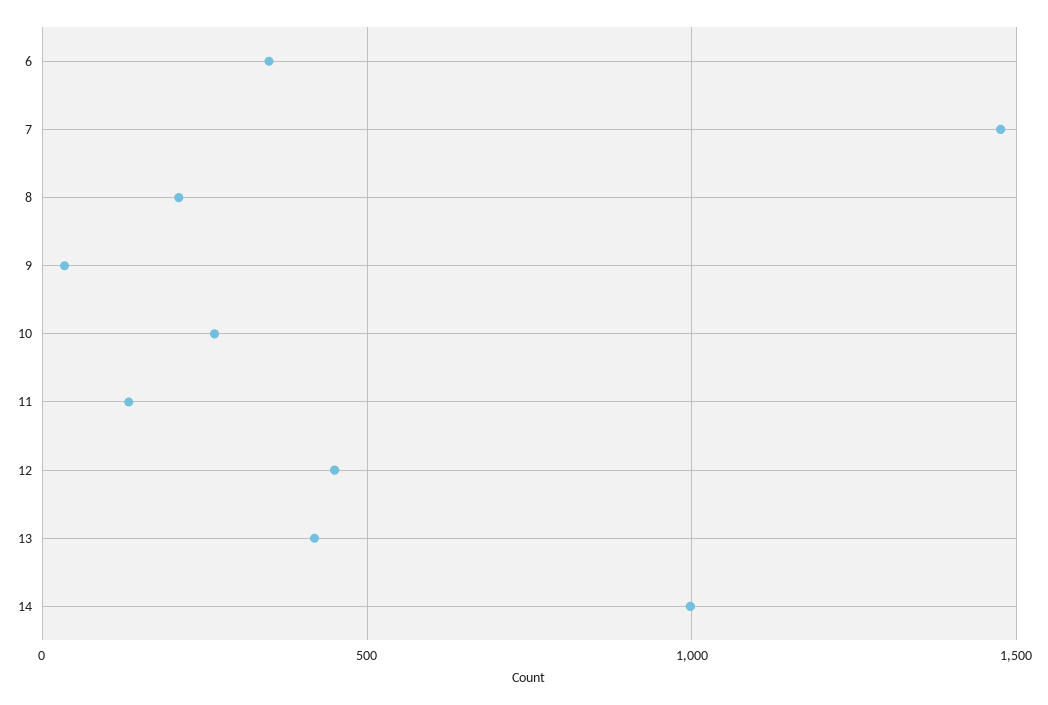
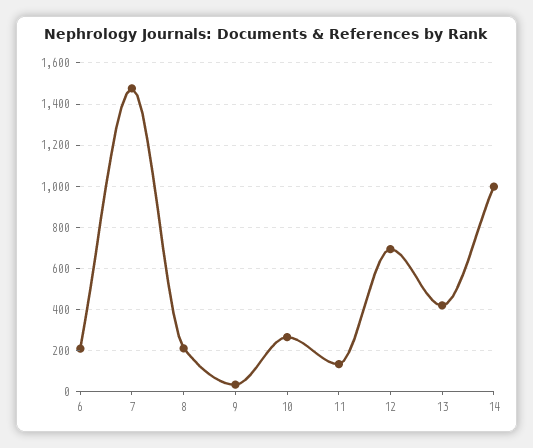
  {
-   "6": 350,
+   "6": 200,
    "7": 1500,
    "8": 200,
    "9": 50,
    "10": 250,
    "11": 150,
-   "12": 450,
+   "12": 700,
    "13": 400,
    "14": 1000
  }

